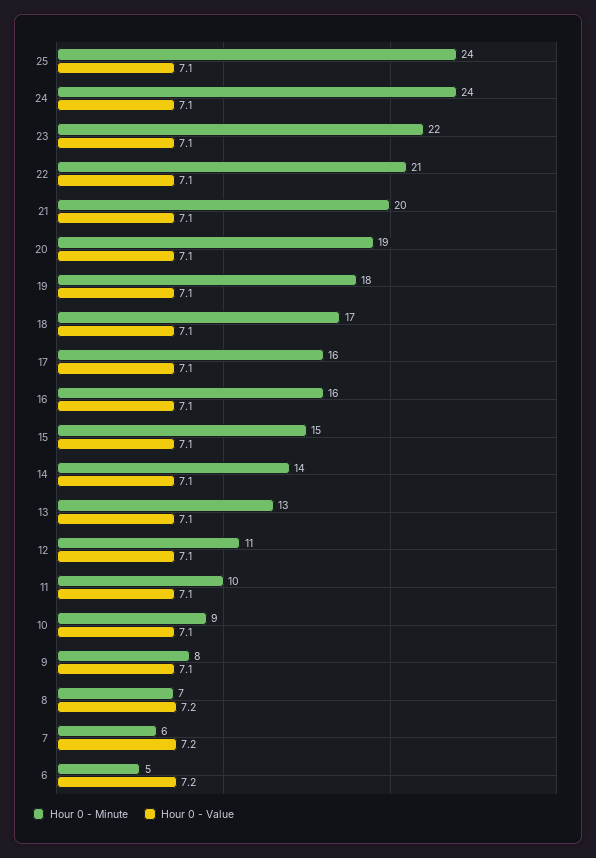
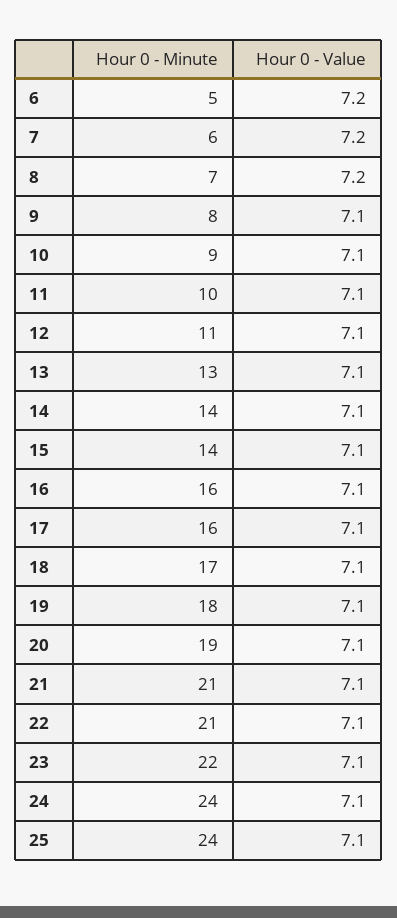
  {
    "Hour 0 - Minute": {
      "25": 24,
      "24": 24,
      "23": 22,
      "22": 21,
-     "21": 20,
+     "21": 21,
      "20": 19,
      "19": 18,
      "18": 17,
      "17": 16,
      "16": 16,
-     "15": 15,
+     "15": 14,
      "14": 14,
      "13": 13,
      "12": 11,
      "11": 10,
      "10": 9,
      "9": 8,
      "8": 7,
      "7": 6,
      "6": 5
    },
    "Hour 0 - Value": {
      "25": 7.1,
      "24": 7.1,
      "23": 7.1,
      "22": 7.1,
      "21": 7.1,
      "20": 7.1,
      "19": 7.1,
      "18": 7.1,
      "17": 7.1,
      "16": 7.1,
      "15": 7.1,
      "14": 7.1,
      "13": 7.1,
      "12": 7.1,
      "11": 7.1,
      "10": 7.1,
      "9": 7.1,
      "8": 7.2,
      "7": 7.2,
      "6": 7.2
    }
  }

